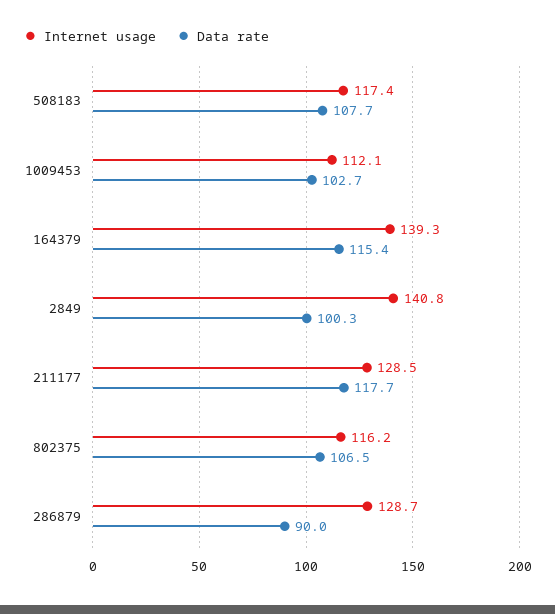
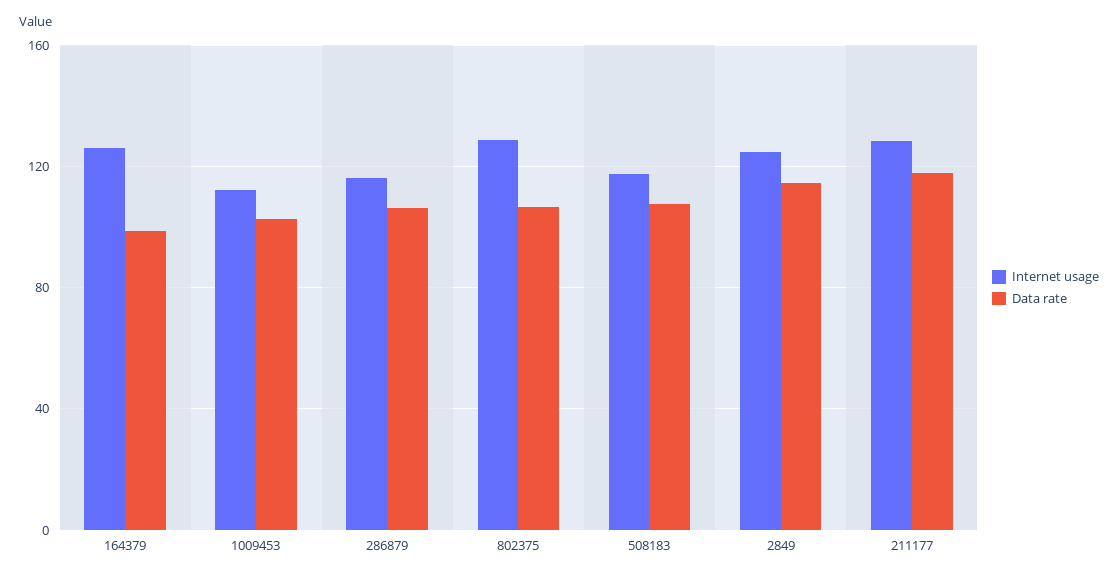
  {
    "Internet usage": {
      "508183": 117.4,
      "1009453": 112.1,
-     "164379": 139.3,
+     "164379": 125,
-     "2849": 140.8,
+     "2849": 125,
      "211177": 128.5,
-     "802375": 116.2,
+     "802375": 130,
-     "286879": 128.7
+     "286879": 115
    },
    "Data rate": {
      "508183": 107.7,
      "1009453": 102.7,
-     "164379": 115.4,
+     "164379": 100,
-     "2849": 100.3,
+     "2849": 115,
      "211177": 117.7,
      "802375": 106.5,
-     "286879": 90
+     "286879": 105
    }
  }

